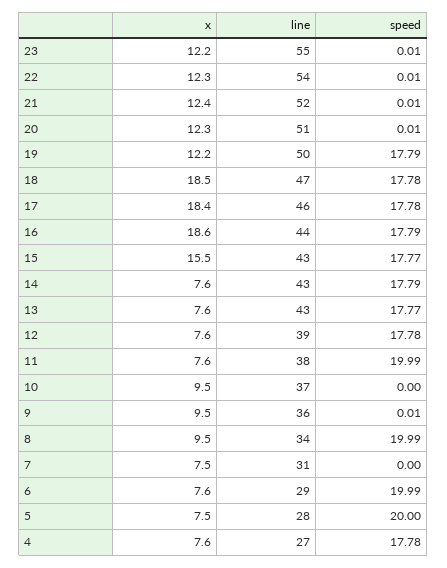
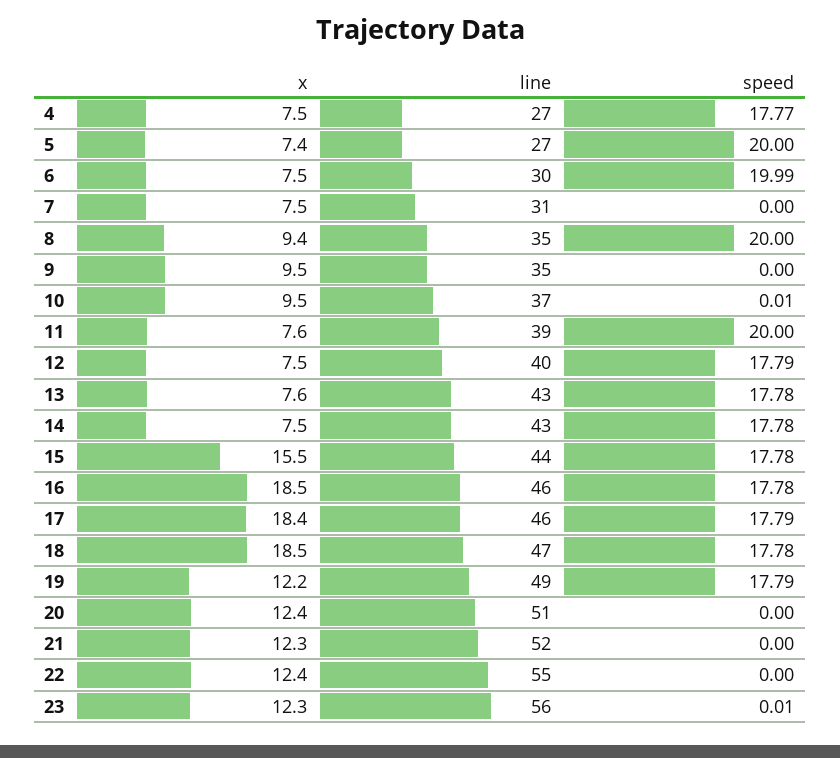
  {
    "x": {
-     "23": 12.2,
+     "23": 12.3,
-     "22": 12.3,
+     "22": 12.4,
-     "21": 12.4,
+     "21": 12.3,
-     "20": 12.3,
+     "20": 12.4,
      "19": 12.2,
      "18": 18.5,
      "17": 18.4,
-     "16": 18.6,
+     "16": 18.5,
      "15": 15.5,
-     "14": 7.6,
+     "14": 7.5,
      "13": 7.6,
-     "12": 7.6,
+     "12": 7.5,
      "11": 7.6,
      "10": 9.5,
      "9": 9.5,
-     "8": 9.5,
+     "8": 9.4,
      "7": 7.5,
-     "6": 7.6,
+     "6": 7.5,
-     "5": 7.5,
+     "5": 7.4,
-     "4": 7.6
+     "4": 7.5
    },
    "line": {
-     "23": 55,
+     "23": 56,
-     "22": 54,
+     "22": 55,
      "21": 52,
      "20": 51,
-     "19": 50,
+     "19": 49,
      "18": 47,
      "17": 46,
-     "16": 44,
+     "16": 46,
-     "15": 43,
+     "15": 44,
      "14": 43,
      "13": 43,
-     "12": 39,
+     "12": 40,
-     "11": 38,
+     "11": 39,
      "10": 37,
-     "9": 36,
+     "9": 35,
-     "8": 34,
+     "8": 35,
      "7": 31,
-     "6": 29,
+     "6": 30,
-     "5": 28,
+     "5": 27,
      "4": 27
    },
    "speed": {
      "23": 0.01,
-     "22": 0.01,
+     "22": 0,
-     "21": 0.01,
+     "21": 0,
-     "20": 0.01,
+     "20": 0,
      "19": 17.79,
      "18": 17.78,
-     "17": 17.78,
+     "17": 17.79,
-     "16": 17.79,
+     "16": 17.78,
-     "15": 17.77,
+     "15": 17.78,
-     "14": 17.79,
+     "14": 17.78,
-     "13": 17.77,
+     "13": 17.78,
-     "12": 17.78,
+     "12": 17.79,
-     "11": 19.99,
+     "11": 20,
-     "10": 0,
+     "10": 0.01,
-     "9": 0.01,
+     "9": 0,
-     "8": 19.99,
+     "8": 20,
      "7": 0,
      "6": 19.99,
      "5": 20,
-     "4": 17.78
+     "4": 17.77
    }
  }

